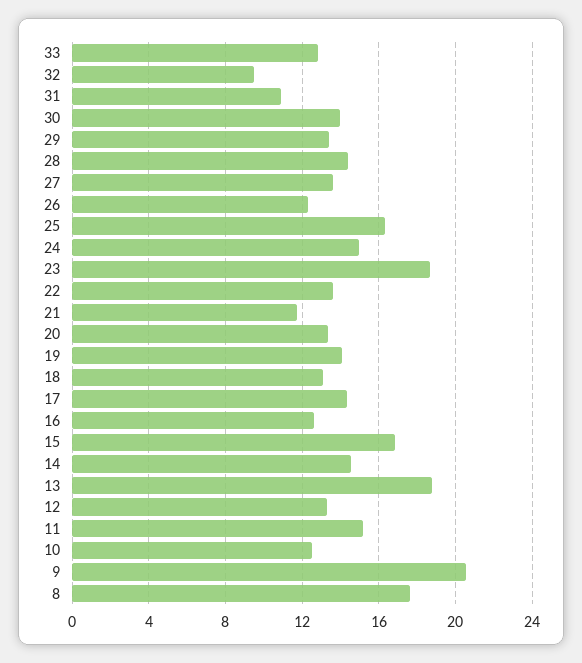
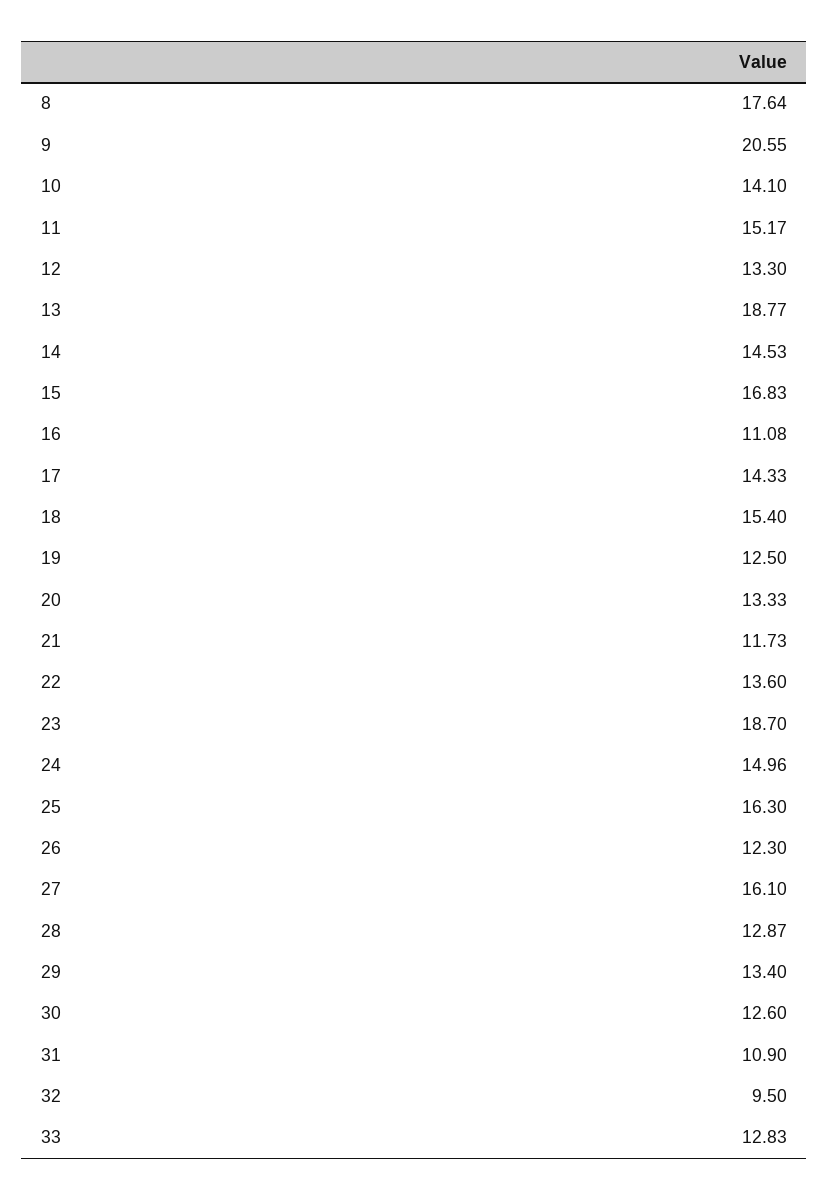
  {
    "33": 12.83,
    "32": 9.5,
    "31": 10.9,
-   "30": 14,
+   "30": 12.6,
    "29": 13.4,
-   "28": 14.5,
+   "28": 12.87,
-   "27": 13.5,
+   "27": 16.1,
    "26": 12.3,
    "25": 16.3,
    "24": 14.96,
    "23": 18.7,
    "22": 13.6,
    "21": 11.73,
    "20": 13.33,
-   "19": 14,
+   "19": 12.5,
-   "18": 13,
+   "18": 15.4,
    "17": 14.33,
-   "16": 12.5,
+   "16": 11.08,
    "15": 16.83,
    "14": 14.53,
    "13": 18.77,
    "12": 13.3,
    "11": 15.17,
-   "10": 12.5,
+   "10": 14.1,
    "9": 20.55,
    "8": 17.64
  }

